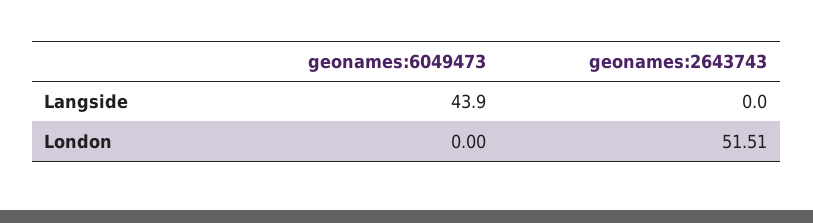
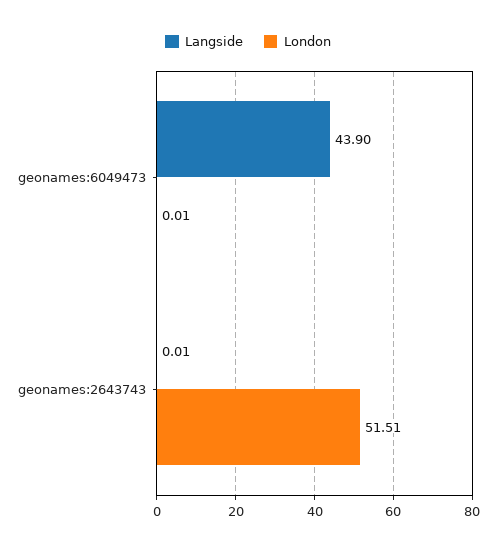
  {
    "Langside": {
      "geonames:6049473": 43.9,
-     "geonames:2643743": 0
+     "geonames:2643743": 0.01
    },
    "London": {
-     "geonames:6049473": 0,
+     "geonames:6049473": 0.01,
      "geonames:2643743": 51.51
    }
  }

